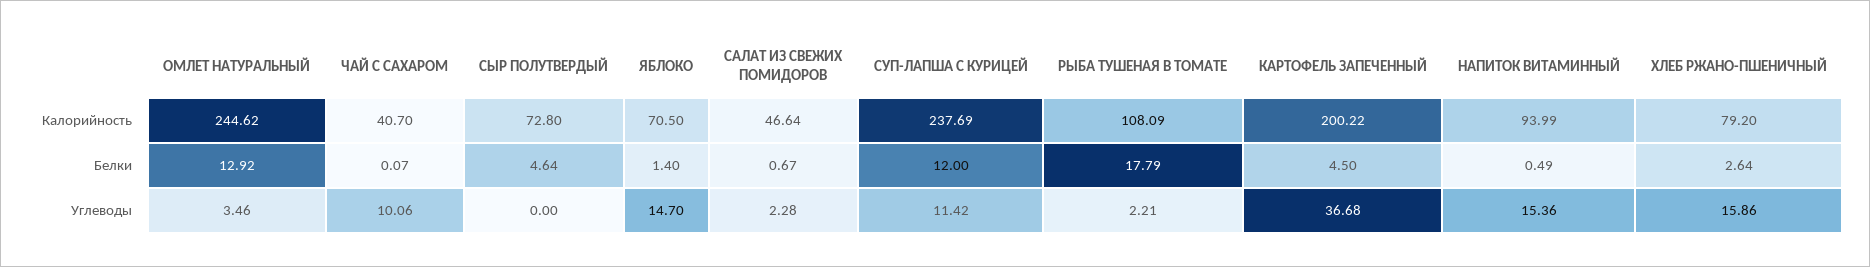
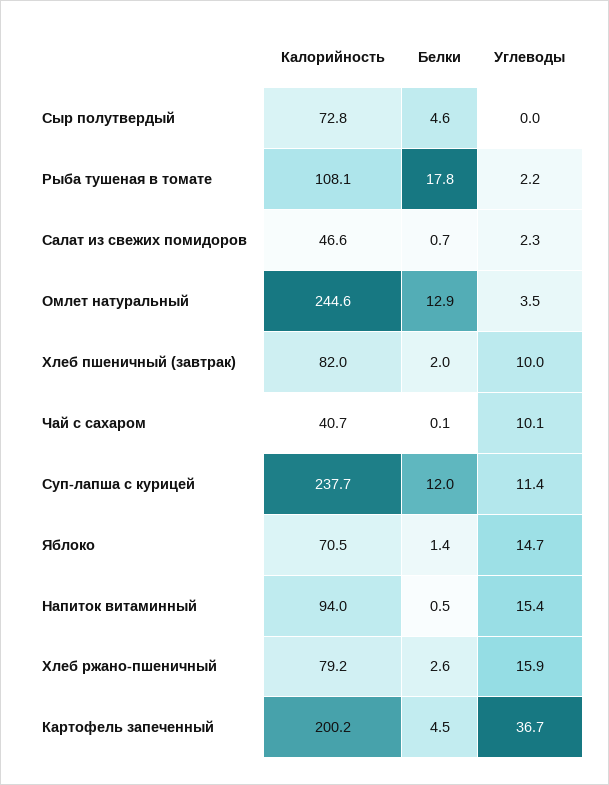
  {
    "ОМЛЕТ НАТУРАЛЬНЫЙ": {
      "Калорийность": 244.62,
      "Белки": 12.92,
      "Углеводы": 3.46
    },
    "ЧАЙ С САХАРОМ": {
      "Калорийность": 40.7,
      "Белки": 0.07,
      "Углеводы": 10.06
    },
    "СЫР ПОЛУТВЕРДЫЙ": {
      "Калорийность": 72.8,
      "Белки": 4.64,
      "Углеводы": 0
    },
    "ЯБЛОКО": {
      "Калорийность": 70.5,
      "Белки": 1.4,
      "Углеводы": 14.7
    },
    "САЛАТ ИЗ СВЕЖИХ ПОМИДОРОВ": {
      "Калорийность": 46.64,
      "Белки": 0.67,
      "Углеводы": 2.28
    },
    "СУП-ЛАПША С КУРИЦЕЙ": {
      "Калорийность": 237.69,
      "Белки": 12,
      "Углеводы": 11.42
    },
    "РЫБА ТУШЕНАЯ В ТОМАТЕ": {
      "Калорийность": 108.09,
      "Белки": 17.79,
      "Углеводы": 2.21
    },
    "КАРТОФЕЛЬ ЗАПЕЧЕННЫЙ": {
      "Калорийность": 200.22,
      "Белки": 4.5,
      "Углеводы": 36.68
    },
    "НАПИТОК ВИТАМИННЫЙ": {
      "Калорийность": 93.99,
      "Белки": 0.49,
      "Углеводы": 15.36
    },
    "ХЛЕБ РЖАНО-ПШЕНИЧНЫЙ": {
      "Калорийность": 79.2,
      "Белки": 2.64,
      "Углеводы": 15.86
-   }
+   },
+   "Хлеб пшеничный (завтрак)": {
+     "Калорийность": 82,
+     "Белки": 2,
+     "Углеводы": 10
+   }
  }

